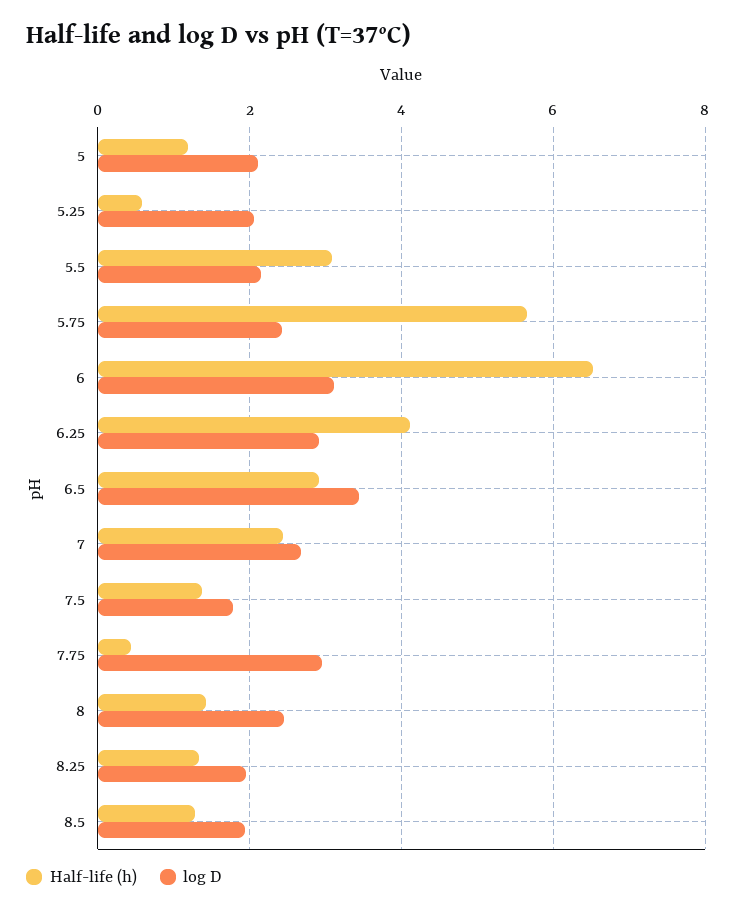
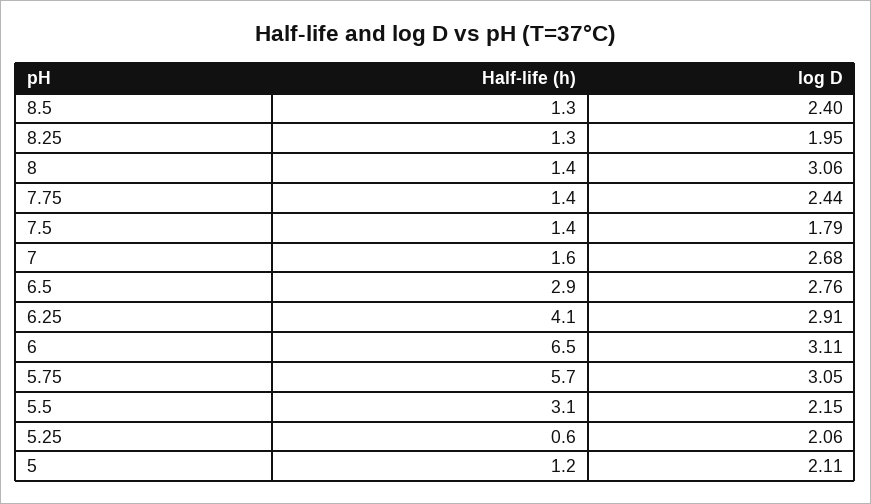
  {
    "Half-life (h)": {
      "5": 1.2,
      "5.25": 0.6,
      "5.5": 3.1,
      "5.75": 5.7,
      "6": 6.5,
      "6.25": 4.1,
      "6.5": 2.9,
-     "7": 2.4,
+     "7": 1.6,
      "7.5": 1.4,
-     "7.75": 0.4,
+     "7.75": 1.4,
      "8": 1.4,
      "8.25": 1.3,
      "8.5": 1.3
    },
    "log D": {
      "5": 2.11,
      "5.25": 2.06,
      "5.5": 2.15,
-     "5.75": 2.4,
+     "5.75": 3.05,
      "6": 3.11,
      "6.25": 2.91,
-     "6.5": 3.4,
+     "6.5": 2.76,
      "7": 2.68,
      "7.5": 1.79,
-     "7.75": 3,
+     "7.75": 2.44,
-     "8": 2.4,
+     "8": 3.06,
      "8.25": 1.95,
-     "8.5": 2
+     "8.5": 2.4
    }
  }

